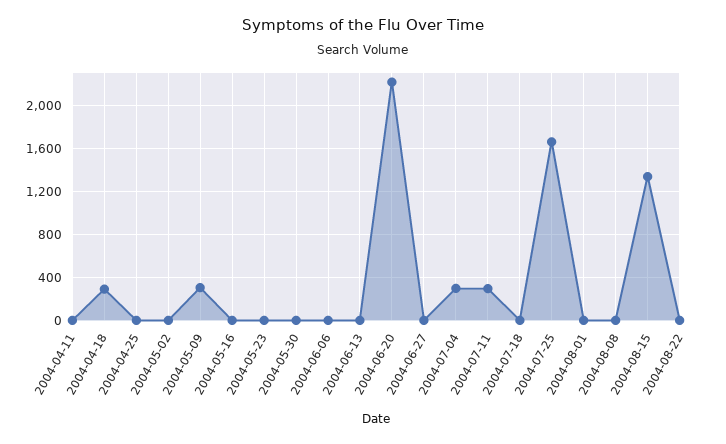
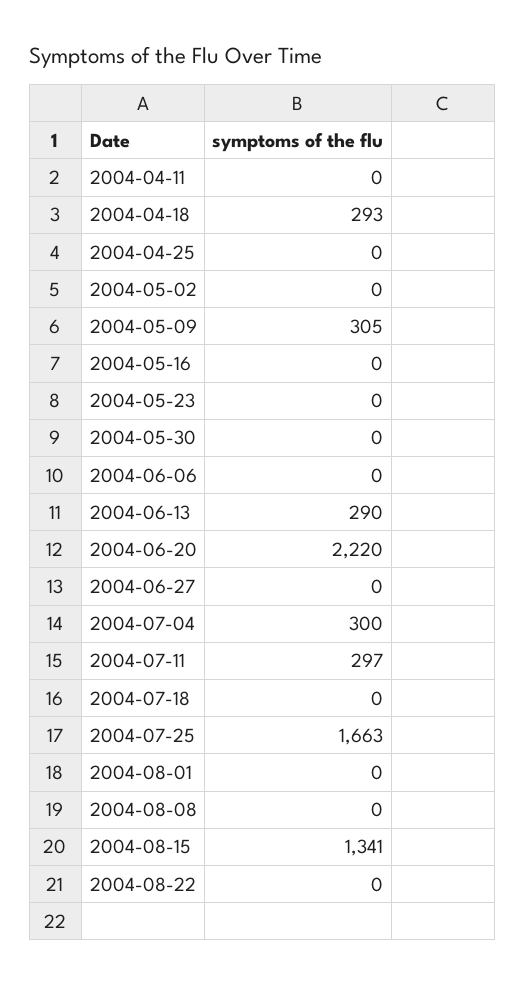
  {
    "2004-04-11": 0,
    "2004-04-18": 293,
    "2004-04-25": 0,
    "2004-05-02": 0,
    "2004-05-09": 305,
    "2004-05-16": 0,
    "2004-05-23": 0,
    "2004-05-30": 0,
    "2004-06-06": 0,
-   "2004-06-13": 0,
+   "2004-06-13": 290,
    "2004-06-20": 2220,
    "2004-06-27": 0,
    "2004-07-04": 300,
    "2004-07-11": 297,
    "2004-07-18": 0,
    "2004-07-25": 1663,
    "2004-08-01": 0,
    "2004-08-08": 0,
    "2004-08-15": 1341,
    "2004-08-22": 0
  }

